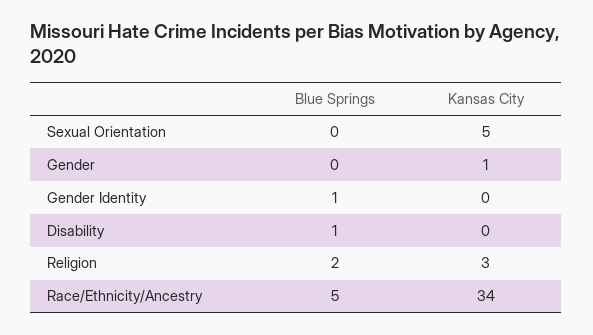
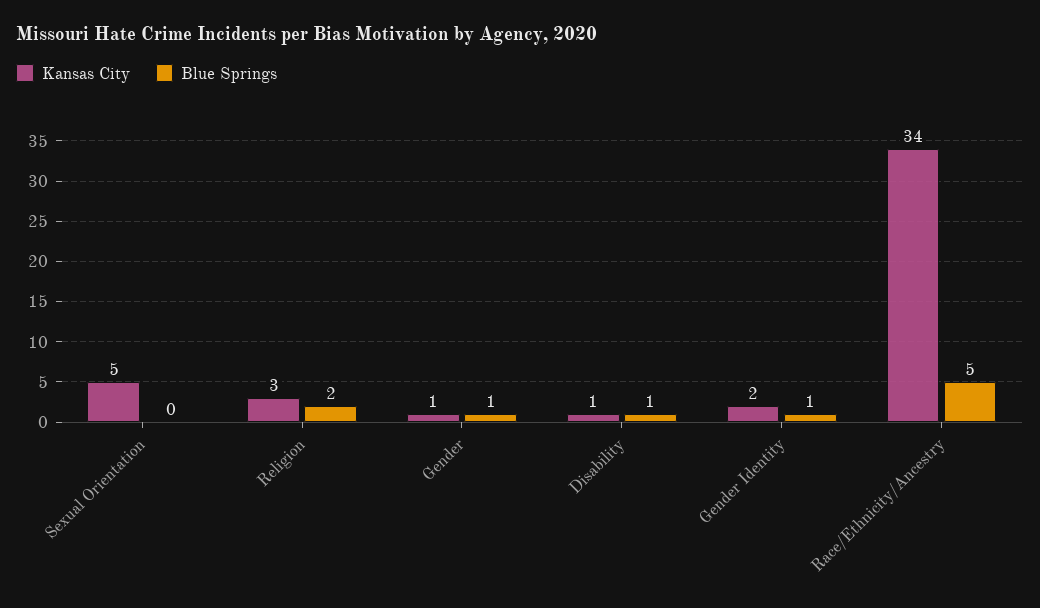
  {
    "Blue Springs": {
      "Sexual Orientation": 0,
-     "Gender": 0,
+     "Gender": 1,
      "Gender Identity": 1,
      "Disability": 1,
      "Religion": 2,
      "Race/Ethnicity/Ancestry": 5
    },
    "Kansas City": {
      "Sexual Orientation": 5,
      "Gender": 1,
-     "Gender Identity": 0,
+     "Gender Identity": 2,
-     "Disability": 0,
+     "Disability": 1,
      "Religion": 3,
      "Race/Ethnicity/Ancestry": 34
    }
  }

